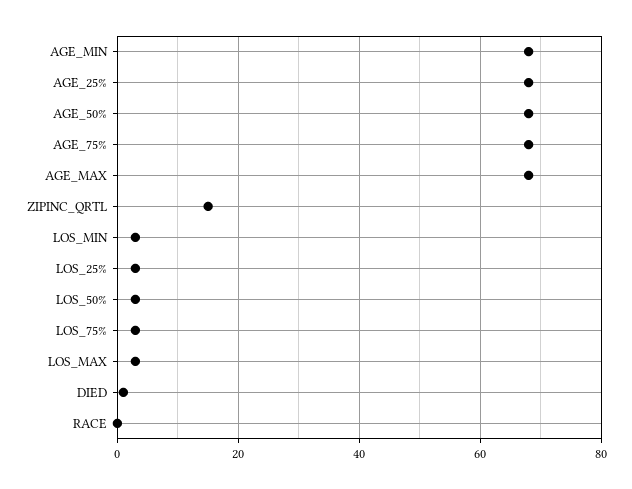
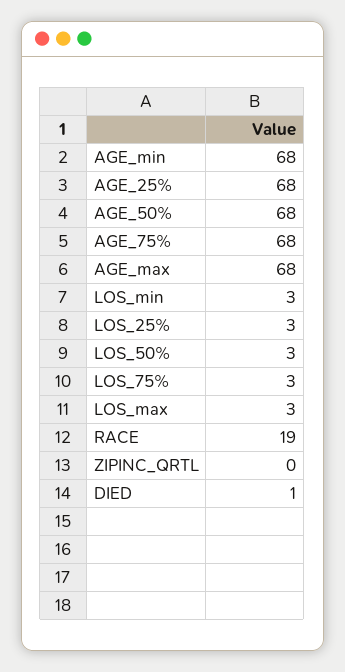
  {
    "AGE_MIN": 68,
    "AGE_25%": 68,
    "AGE_50%": 68,
    "AGE_75%": 68,
    "AGE_MAX": 68,
-   "ZIPINC_QRTL": 15,
+   "ZIPINC_QRTL": 0,
    "LOS_MIN": 3,
    "LOS_25%": 3,
    "LOS_50%": 3,
    "LOS_75%": 3,
    "LOS_MAX": 3,
    "DIED": 1,
-   "RACE": 0
+   "RACE": 19
  }

